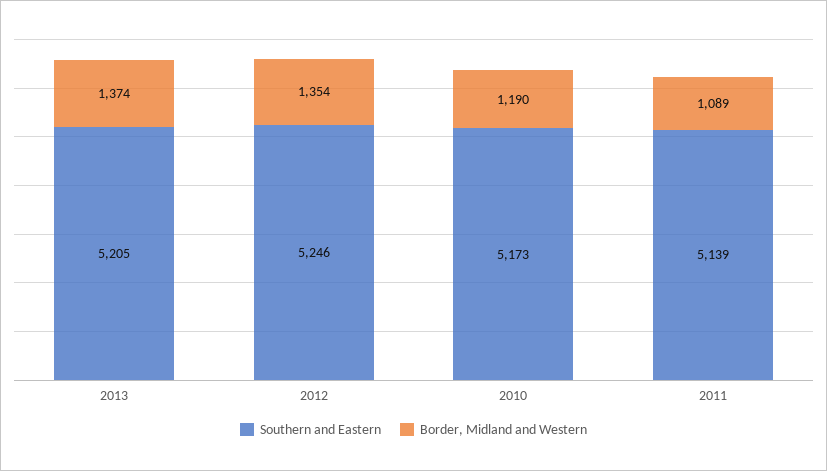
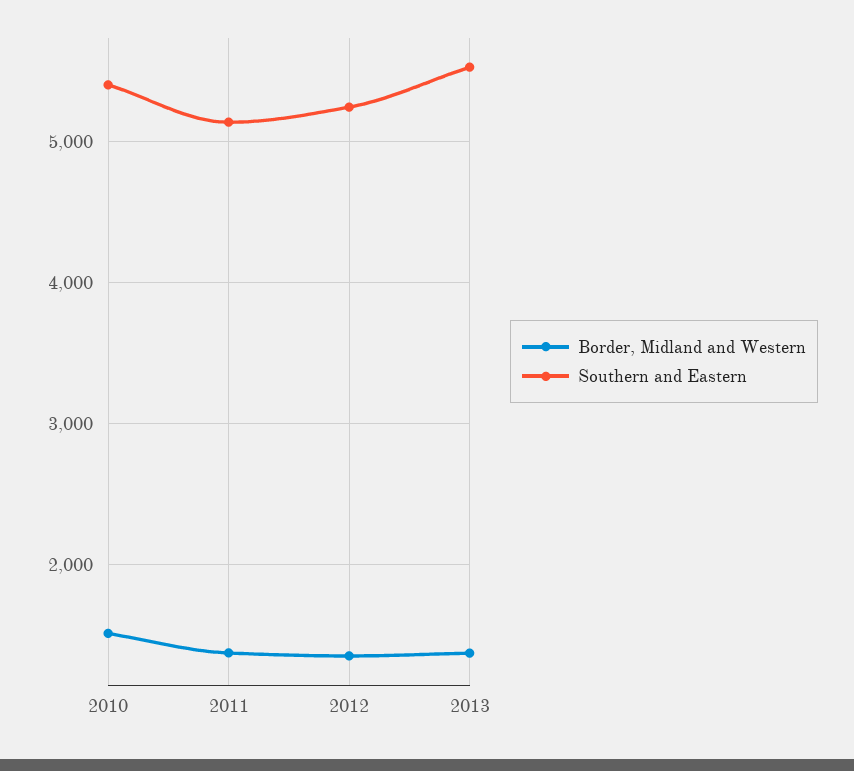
  {
    "Southern and Eastern": {
-     "2013": 5205,
+     "2013": 5500,
      "2012": 5246,
-     "2010": 5173,
+     "2010": 5400,
      "2011": 5139
    },
    "Border, Midland and Western": {
      "2013": 1374,
      "2012": 1354,
-     "2010": 1190,
+     "2010": 1500,
-     "2011": 1089
+     "2011": 1400
    }
  }

